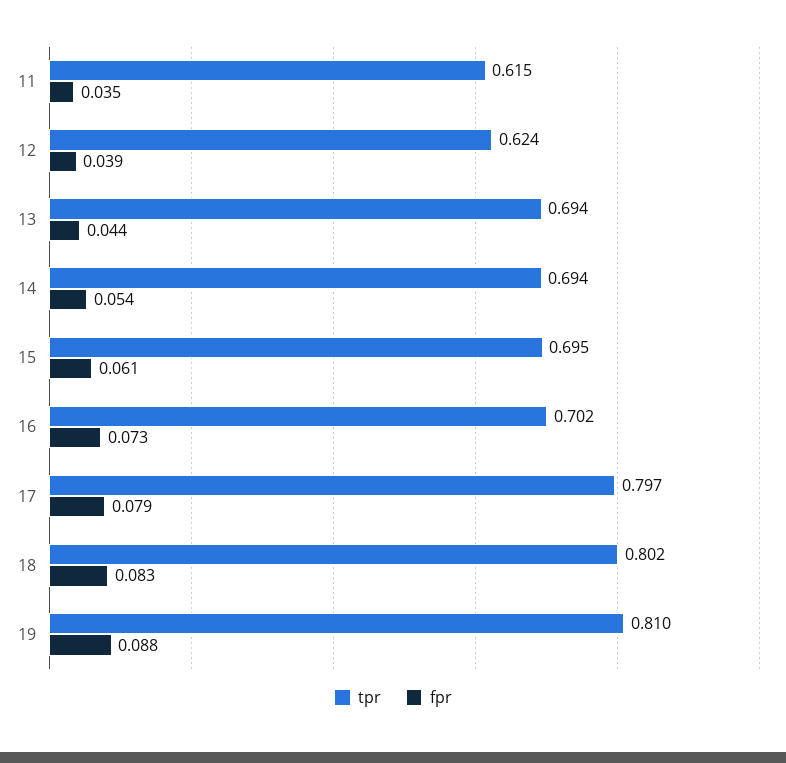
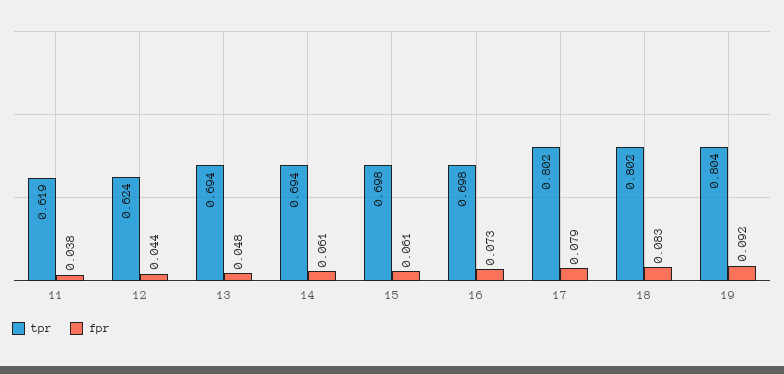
  {
    "tpr": {
-     "11": 0.615,
+     "11": 0.619,
      "12": 0.624,
      "13": 0.694,
      "14": 0.694,
-     "15": 0.695,
+     "15": 0.698,
-     "16": 0.702,
+     "16": 0.698,
-     "17": 0.797,
+     "17": 0.802,
      "18": 0.802,
-     "19": 0.81
+     "19": 0.804
    },
    "fpr": {
-     "11": 0.035,
+     "11": 0.038,
-     "12": 0.039,
+     "12": 0.044,
-     "13": 0.044,
+     "13": 0.048,
-     "14": 0.054,
+     "14": 0.061,
      "15": 0.061,
      "16": 0.073,
      "17": 0.079,
      "18": 0.083,
-     "19": 0.088
+     "19": 0.092
    }
  }

